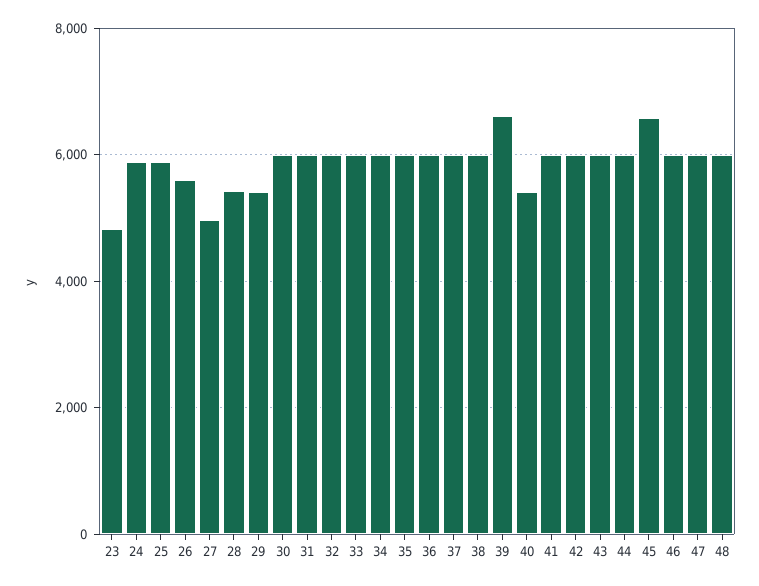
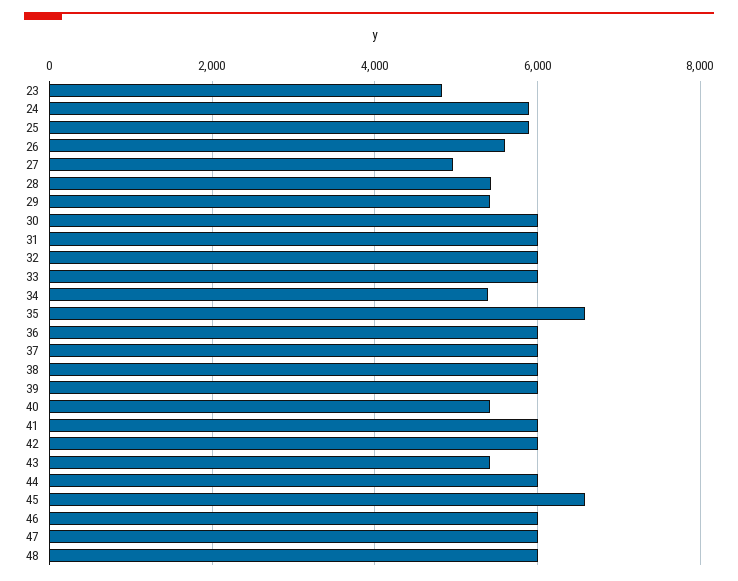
  {
    "23": 4800,
    "24": 5800,
    "25": 5800,
    "26": 5600,
    "27": 5000,
    "28": 5400,
    "29": 5400,
    "30": 6000,
    "31": 6000,
    "32": 6000,
    "33": 6000,
-   "34": 6000,
+   "34": 5400,
-   "35": 6000,
+   "35": 6600,
    "36": 6000,
    "37": 6000,
    "38": 6000,
-   "39": 6600,
+   "39": 6000,
    "40": 5400,
    "41": 6000,
    "42": 6000,
-   "43": 6000,
+   "43": 5400,
    "44": 6000,
    "45": 6600,
    "46": 6000,
    "47": 6000,
    "48": 6000
  }

